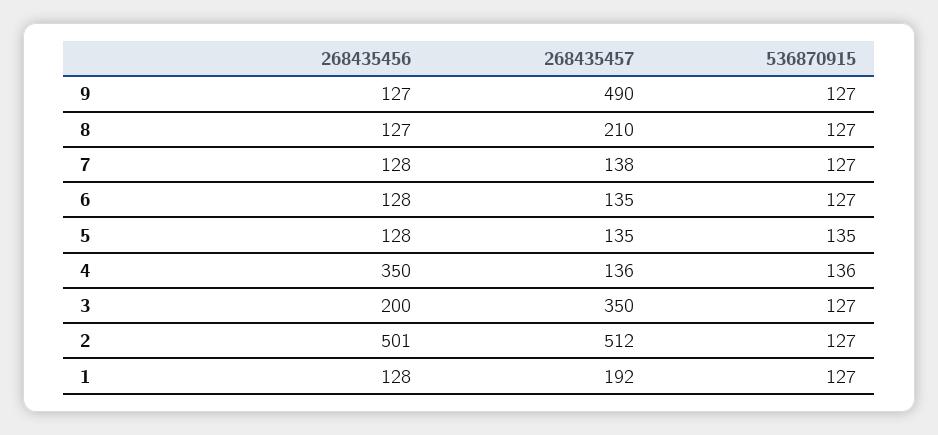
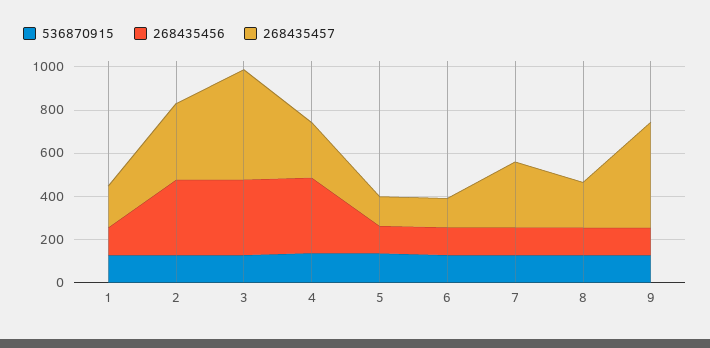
  {
    "268435456": {
      "9": 127,
      "8": 127,
      "7": 128,
      "6": 128,
      "5": 128,
      "4": 350,
-     "3": 200,
+     "3": 350,
-     "2": 501,
+     "2": 350,
      "1": 128
    },
    "268435457": {
      "9": 490,
      "8": 210,
-     "7": 138,
+     "7": 300,
      "6": 135,
      "5": 135,
-     "4": 136,
+     "4": 250,
-     "3": 350,
+     "3": 500,
-     "2": 512,
+     "2": 350,
      "1": 192
    },
    "536870915": {
      "9": 127,
      "8": 127,
      "7": 127,
      "6": 127,
      "5": 135,
      "4": 136,
      "3": 127,
      "2": 127,
      "1": 127
    }
  }

